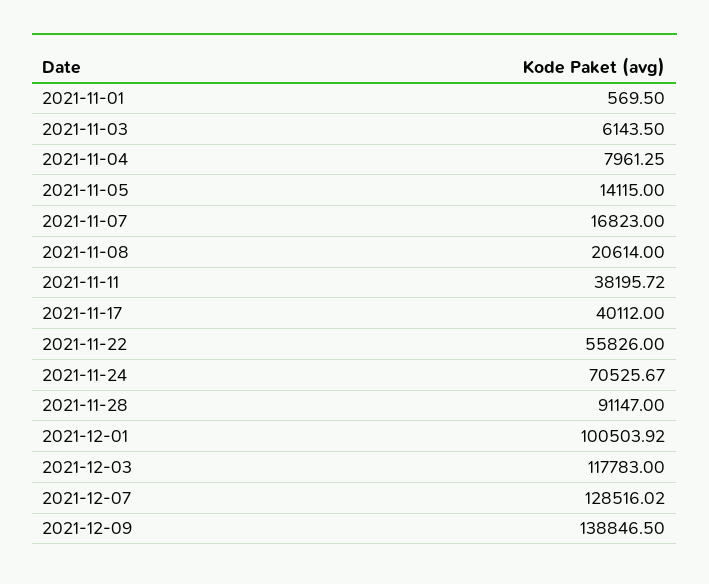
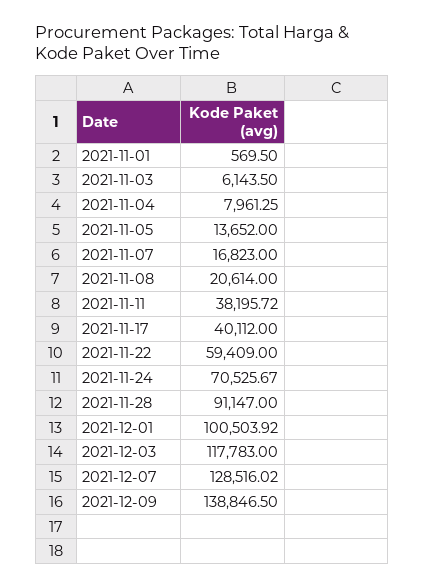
  {
    "2021-11-01": 569.5,
    "2021-11-03": 6143.5,
    "2021-11-04": 7961.25,
-   "2021-11-05": 14115,
+   "2021-11-05": 13652,
    "2021-11-07": 16823,
    "2021-11-08": 20614,
    "2021-11-11": 38195.72,
    "2021-11-17": 40112,
-   "2021-11-22": 55826,
+   "2021-11-22": 59409,
    "2021-11-24": 70525.67,
    "2021-11-28": 91147,
    "2021-12-01": 100503.92,
    "2021-12-03": 117783,
    "2021-12-07": 128516.02,
    "2021-12-09": 138846.5
  }

